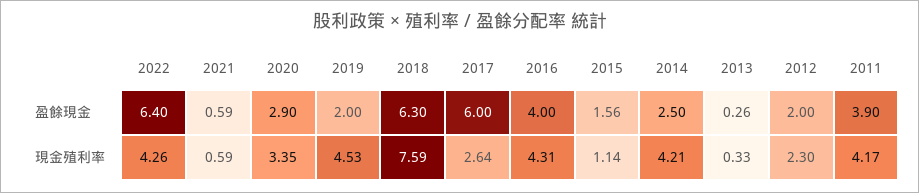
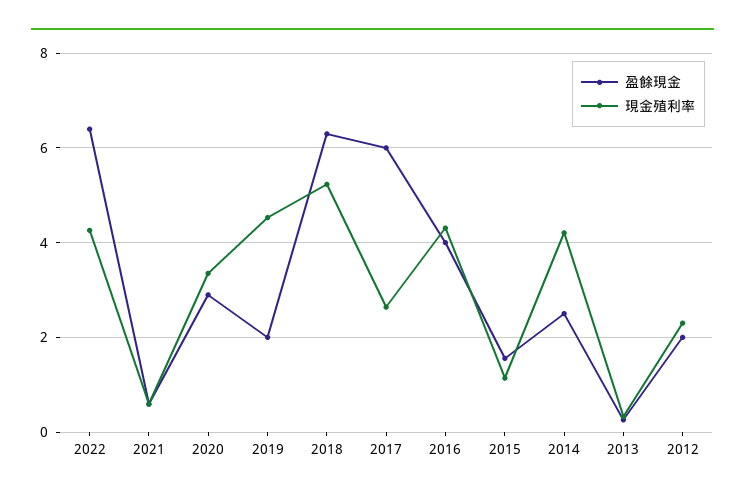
  {
    "盈餘現金": {
      "2022": 6.4,
      "2021": 0.59,
      "2020": 2.9,
      "2019": 2,
      "2018": 6.3,
      "2017": 6,
      "2016": 4,
      "2015": 1.56,
      "2014": 2.5,
      "2013": 0.26,
-     "2012": 2,
+     "2012": 2
-     "2011": 3.9
    },
    "現金殖利率": {
      "2022": 4.26,
      "2021": 0.59,
      "2020": 3.35,
      "2019": 4.53,
-     "2018": 7.59,
+     "2018": 5.2,
      "2017": 2.64,
      "2016": 4.31,
      "2015": 1.14,
      "2014": 4.21,
      "2013": 0.33,
-     "2012": 2.3,
+     "2012": 2.3
-     "2011": 4.17
    }
  }

